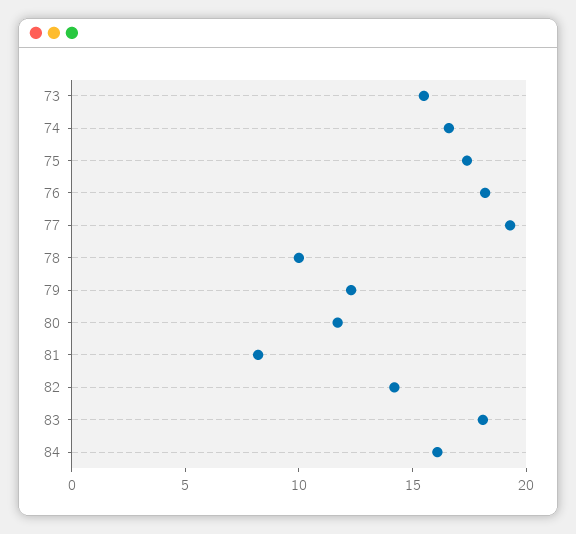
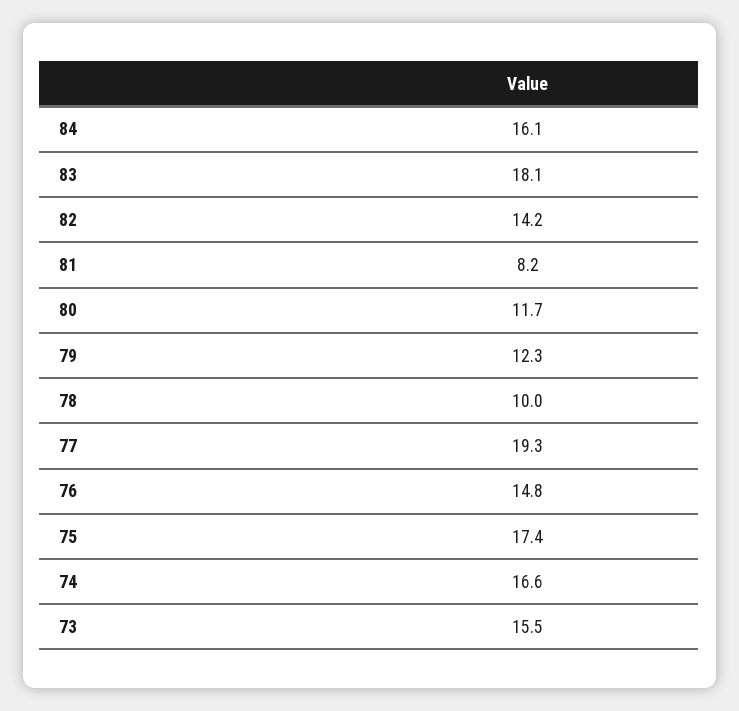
  {
    "73": 15.5,
    "74": 16.6,
    "75": 17.4,
-   "76": 18,
+   "76": 14.8,
    "77": 19.3,
    "78": 10,
    "79": 12.3,
    "80": 11.7,
    "81": 8.2,
    "82": 14.2,
    "83": 18.1,
    "84": 16.1
  }

